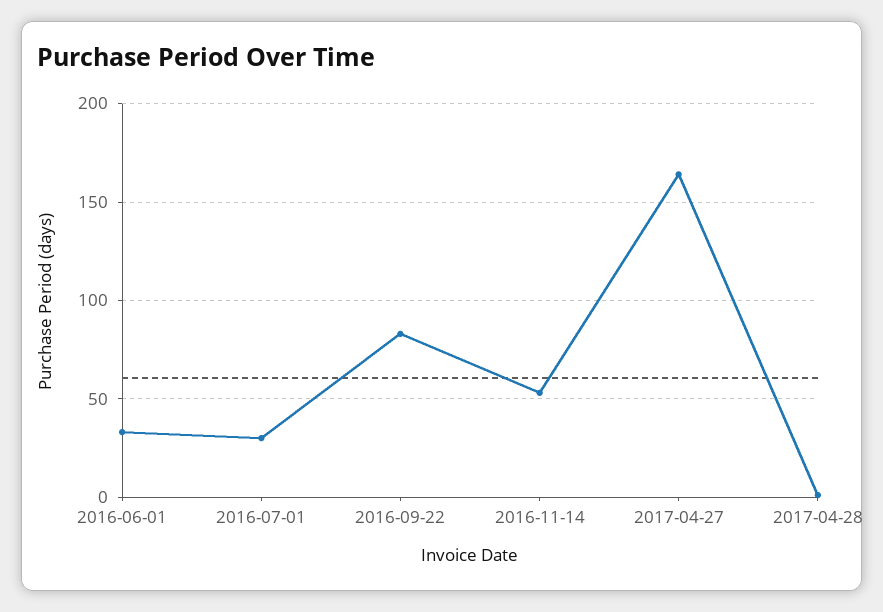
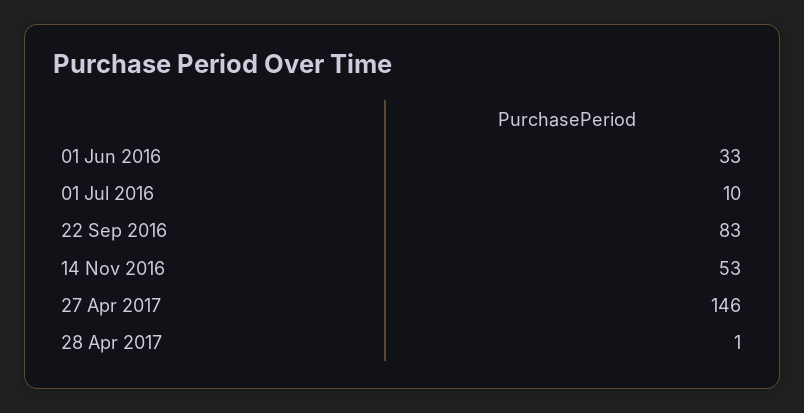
  {
    "2016-06-01": 33,
-   "2016-07-01": 30,
+   "2016-07-01": 10,
    "2016-09-22": 83,
    "2016-11-14": 53,
-   "2017-04-27": 165,
+   "2017-04-27": 146,
    "2017-04-28": 1
  }

